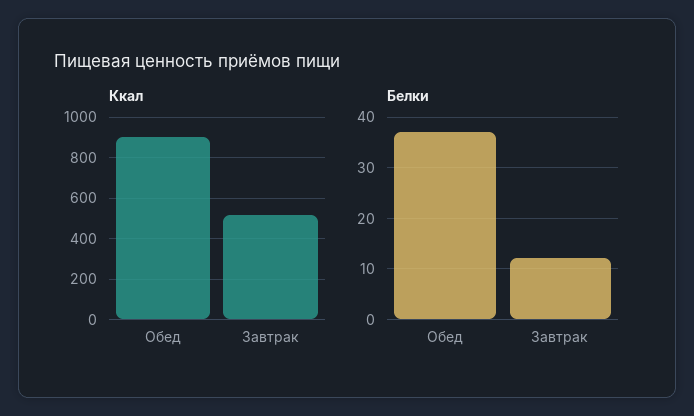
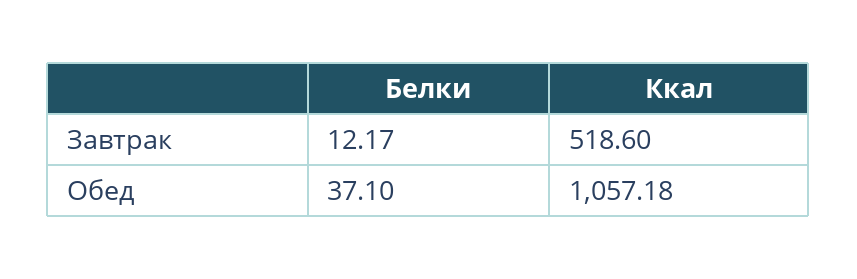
  {
    "Ккал": {
-     "Обед": 900,
+     "Обед": 1057.18,
      "Завтрак": 518.6
    },
    "Белки": {
      "Обед": 37.1,
      "Завтрак": 12.17
    }
  }

